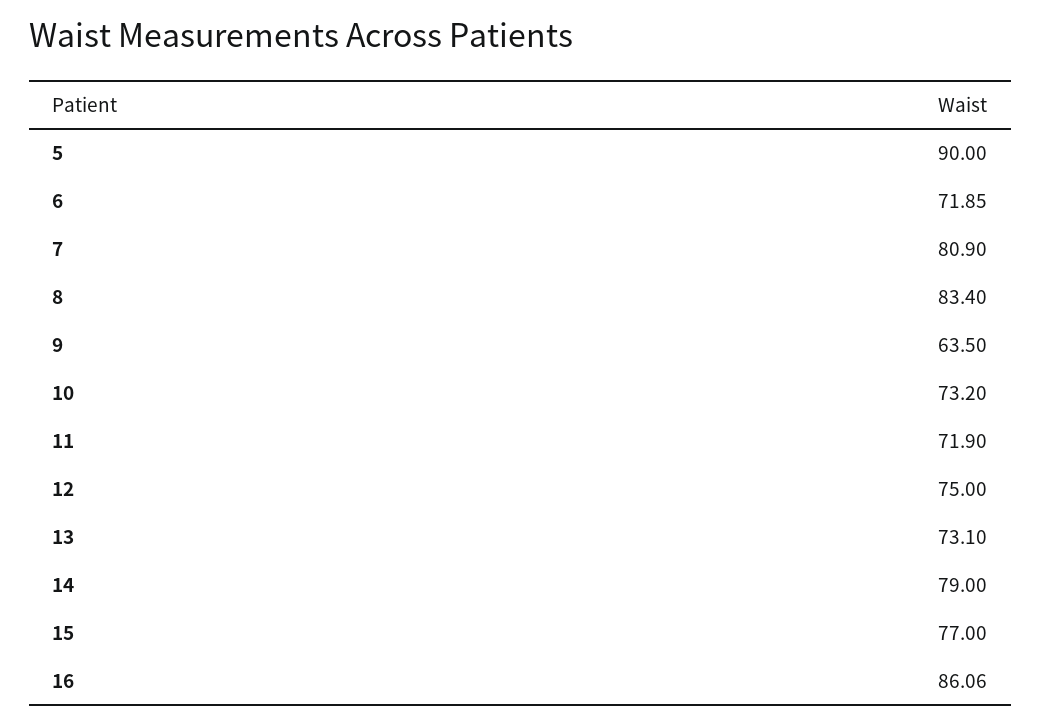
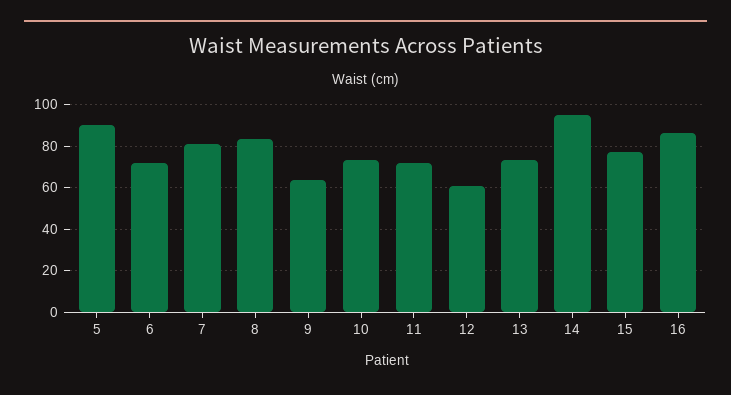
  {
    "5": 90,
    "6": 71.85,
    "7": 80.9,
    "8": 83.4,
    "9": 63.5,
    "10": 73.2,
    "11": 71.9,
-   "12": 75,
+   "12": 60,
    "13": 73.1,
-   "14": 79,
+   "14": 95,
    "15": 77,
    "16": 86.06
  }

